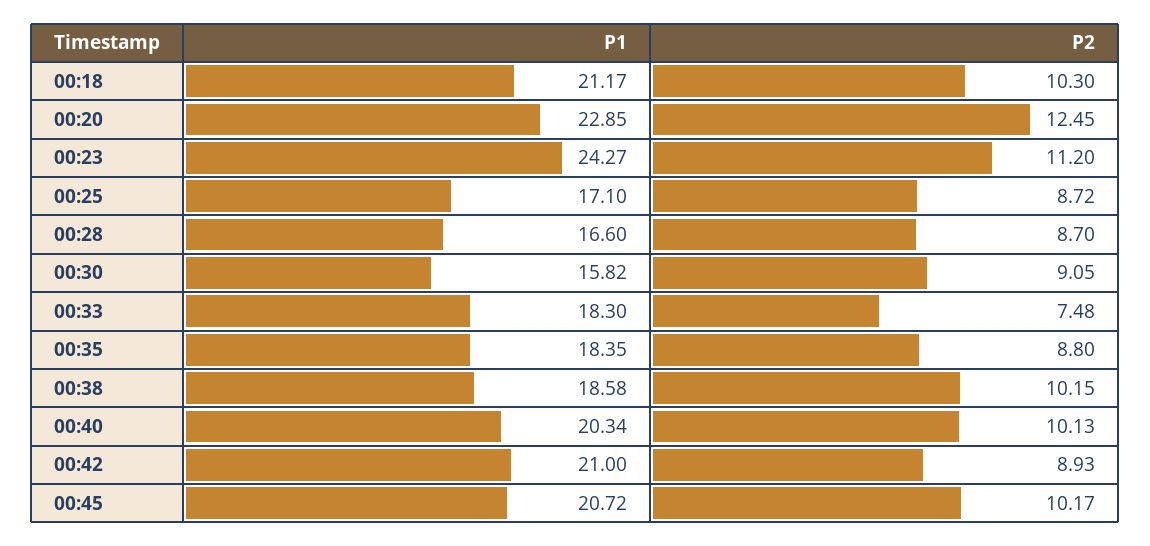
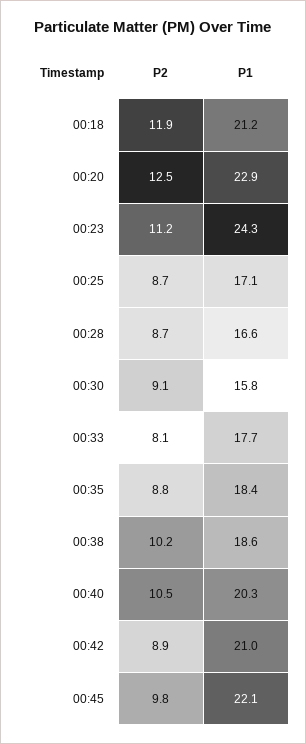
  {
    "P1": {
      "00:18": 21.17,
      "00:20": 22.85,
      "00:23": 24.27,
      "00:25": 17.1,
      "00:28": 16.6,
      "00:30": 15.82,
-     "00:33": 18.3,
+     "00:33": 17.7,
      "00:35": 18.35,
      "00:38": 18.58,
      "00:40": 20.34,
      "00:42": 21,
-     "00:45": 20.72
+     "00:45": 22.1
    },
    "P2": {
-     "00:18": 10.3,
+     "00:18": 11.9,
      "00:20": 12.45,
      "00:23": 11.2,
      "00:25": 8.72,
      "00:28": 8.7,
      "00:30": 9.05,
-     "00:33": 7.48,
+     "00:33": 8.1,
      "00:35": 8.8,
      "00:38": 10.15,
-     "00:40": 10.13,
+     "00:40": 10.5,
      "00:42": 8.93,
-     "00:45": 10.17
+     "00:45": 9.8
    }
  }

